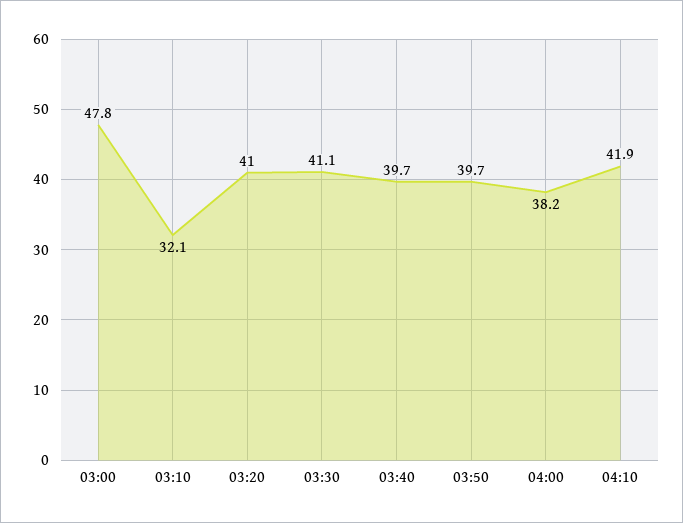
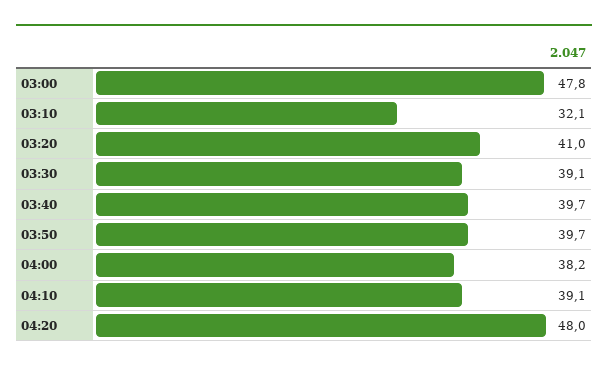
  {
    "03:00": 47.8,
    "03:10": 32.1,
    "03:20": 41,
-   "03:30": 41.1,
+   "03:30": 39.1,
    "03:40": 39.7,
    "03:50": 39.7,
    "04:00": 38.2,
-   "04:10": 41.9
+   "04:10": 39.1,
+   "04:20": 48
  }

